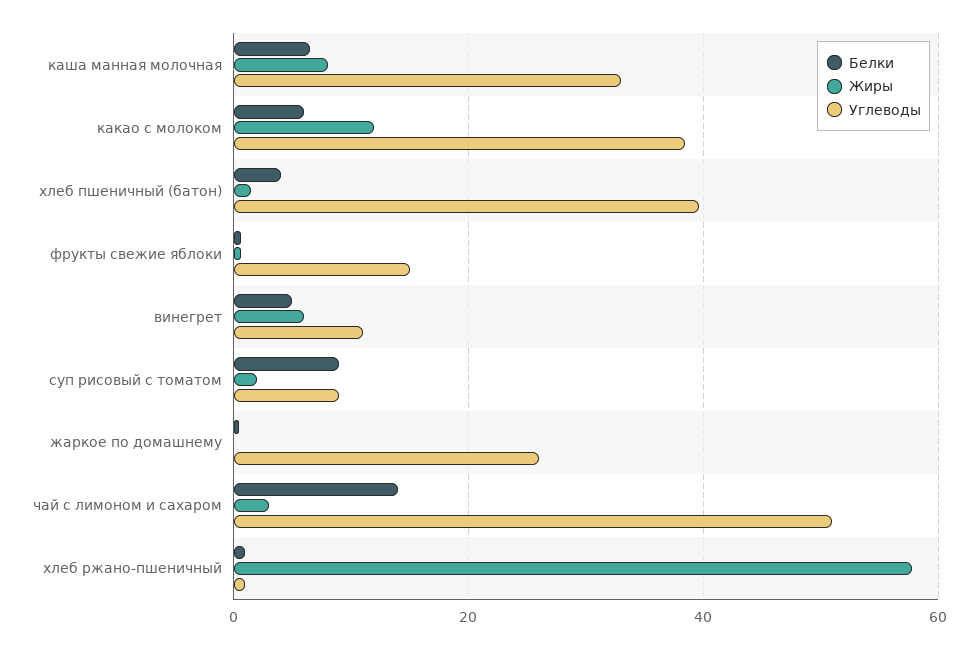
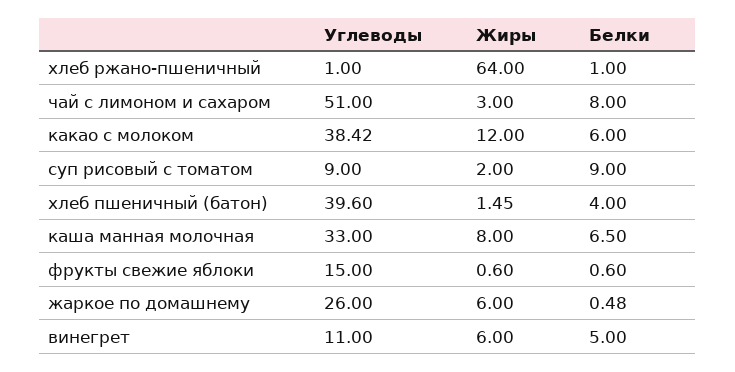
  {
    "Белки": {
      "каша манная молочная": 6.5,
      "какао с молоком": 6,
      "хлеб пшеничный (батон)": 4,
      "фрукты свежие яблоки": 0.6,
      "винегрет": 5,
      "суп рисовый с томатом": 9,
      "жаркое по домашнему": 0.48,
-     "чай с лимоном и сахаром": 14,
+     "чай с лимоном и сахаром": 8,
      "хлеб ржано-пшеничный": 1
    },
    "Жиры": {
      "каша манная молочная": 8,
      "какао с молоком": 12,
      "хлеб пшеничный (батон)": 1.45,
      "фрукты свежие яблоки": 0.6,
      "винегрет": 6,
      "суп рисовый с томатом": 2,
-     "жаркое по домашнему": 0,
+     "жаркое по домашнему": 6,
      "чай с лимоном и сахаром": 3,
-     "хлеб ржано-пшеничный": 58
+     "хлеб ржано-пшеничный": 64
    },
    "Углеводы": {
      "каша манная молочная": 33,
      "какао с молоком": 38.42,
      "хлеб пшеничный (батон)": 39.6,
      "фрукты свежие яблоки": 15,
      "винегрет": 11,
      "суп рисовый с томатом": 9,
      "жаркое по домашнему": 26,
      "чай с лимоном и сахаром": 51,
      "хлеб ржано-пшеничный": 1
    }
  }

